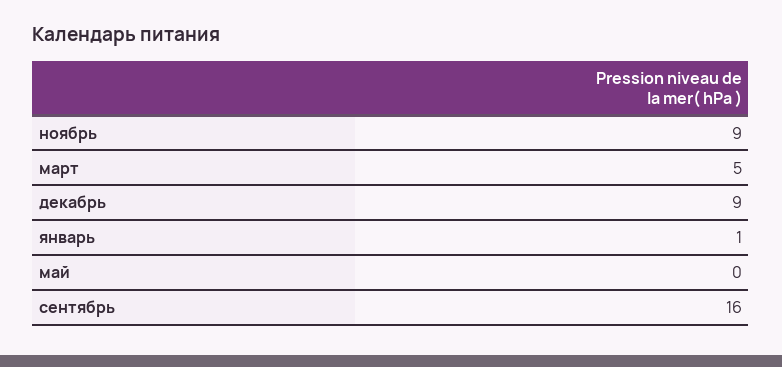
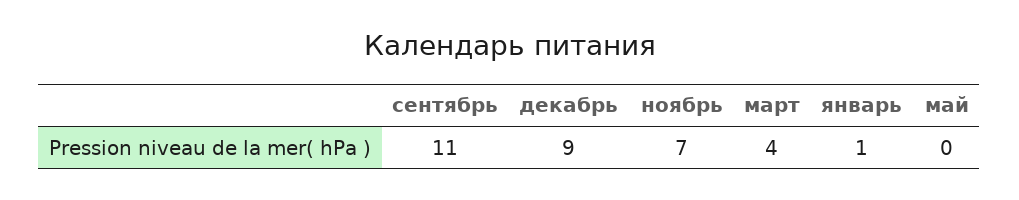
  {
-   "ноябрь": 9,
+   "ноябрь": 7,
-   "март": 5,
+   "март": 4,
    "декабрь": 9,
    "январь": 1,
    "май": 0,
-   "сентябрь": 16
+   "сентябрь": 11
  }

